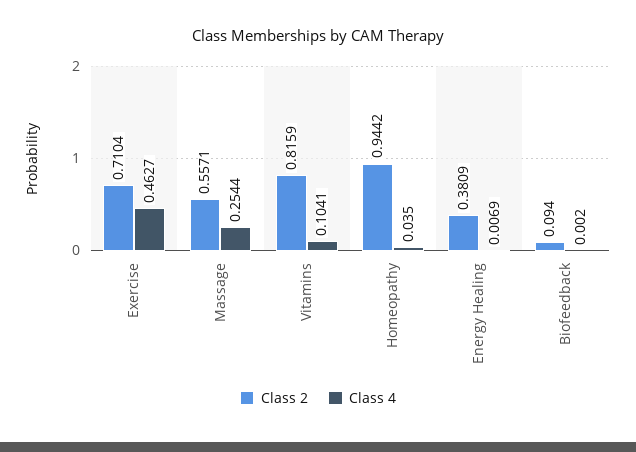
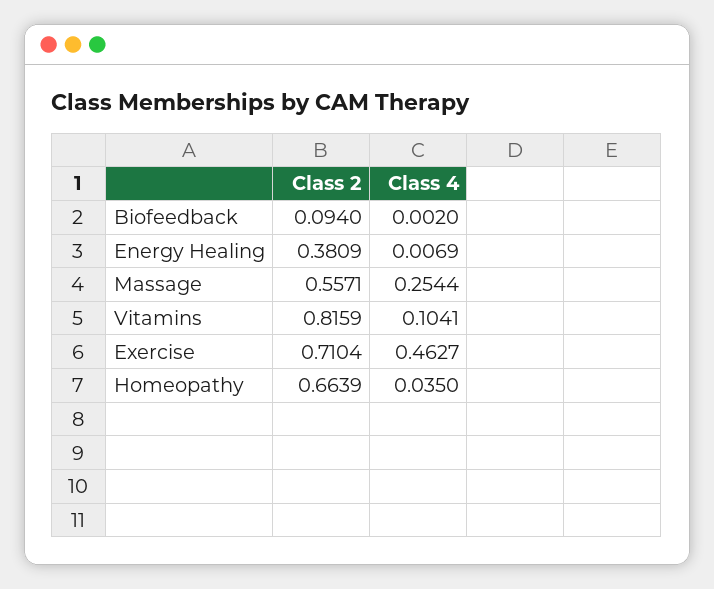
  {
    "Class 2": {
      "Exercise": 0.7104,
      "Massage": 0.5571,
      "Vitamins": 0.8159,
-     "Homeopathy": 0.9442,
+     "Homeopathy": 0.6639,
      "Energy Healing": 0.3809,
      "Biofeedback": 0.094
    },
    "Class 4": {
      "Exercise": 0.4627,
      "Massage": 0.2544,
      "Vitamins": 0.1041,
      "Homeopathy": 0.035,
      "Energy Healing": 0.0069,
      "Biofeedback": 0.002
    }
  }

